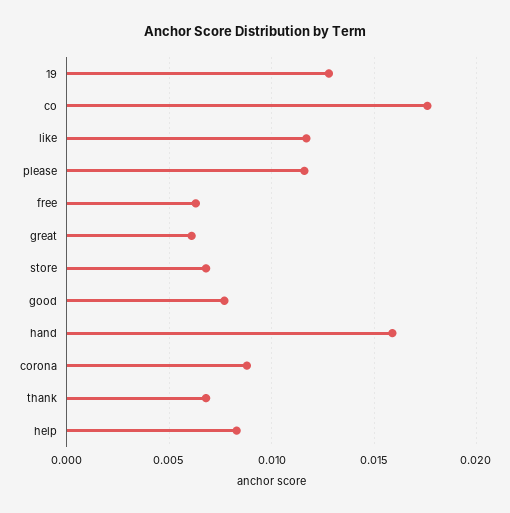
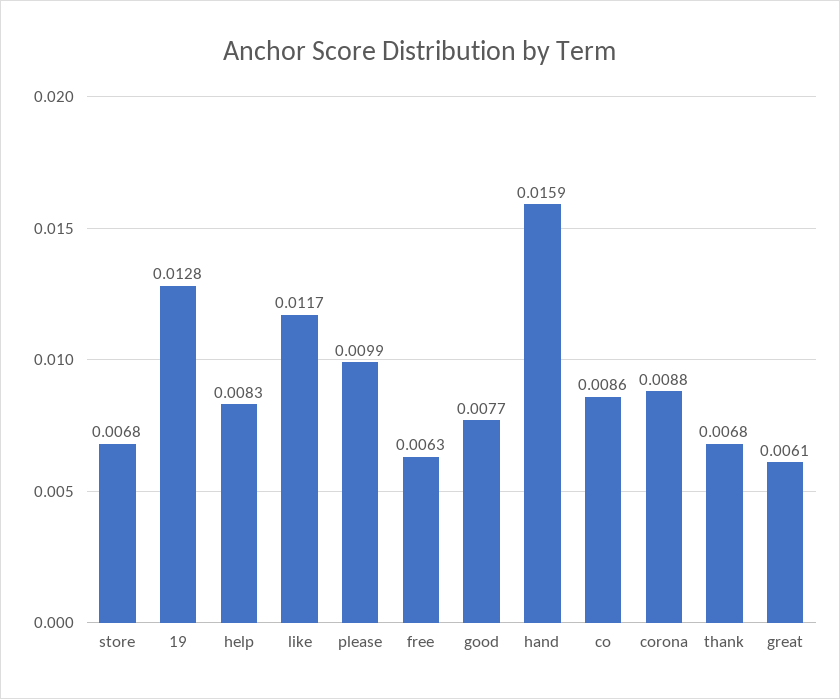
  {
    "19": 0.0128,
-   "co": 0.0175,
+   "co": 0.0086,
    "like": 0.0117,
-   "please": 0.0115,
+   "please": 0.0099,
    "free": 0.0063,
    "great": 0.0061,
    "store": 0.0068,
    "good": 0.0077,
    "hand": 0.0159,
    "corona": 0.0088,
    "thank": 0.0068,
    "help": 0.0083
  }

